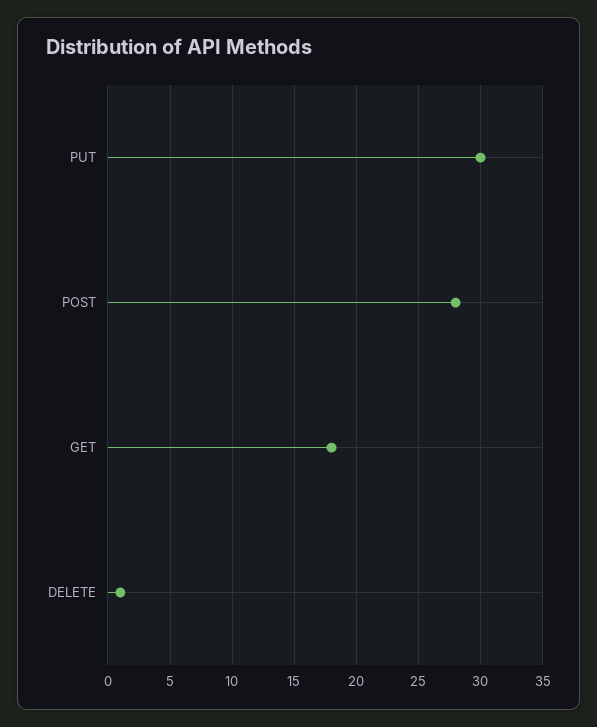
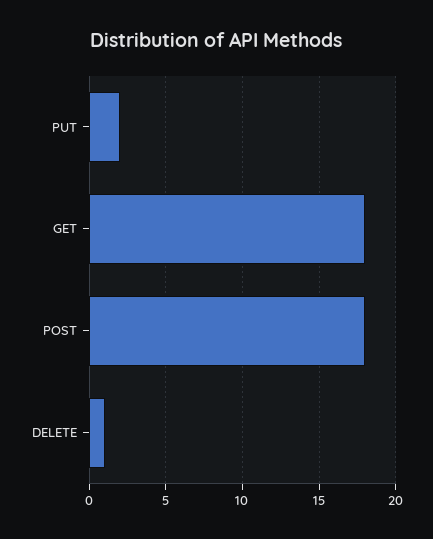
  {
-   "PUT": 30,
+   "PUT": 2,
-   "POST": 28,
+   "POST": 18,
    "GET": 18,
    "DELETE": 1
  }

